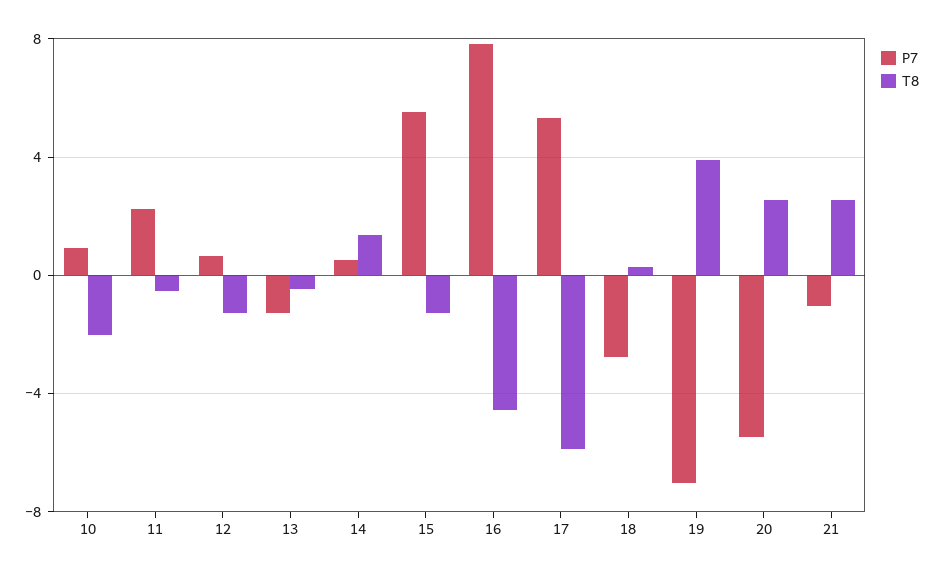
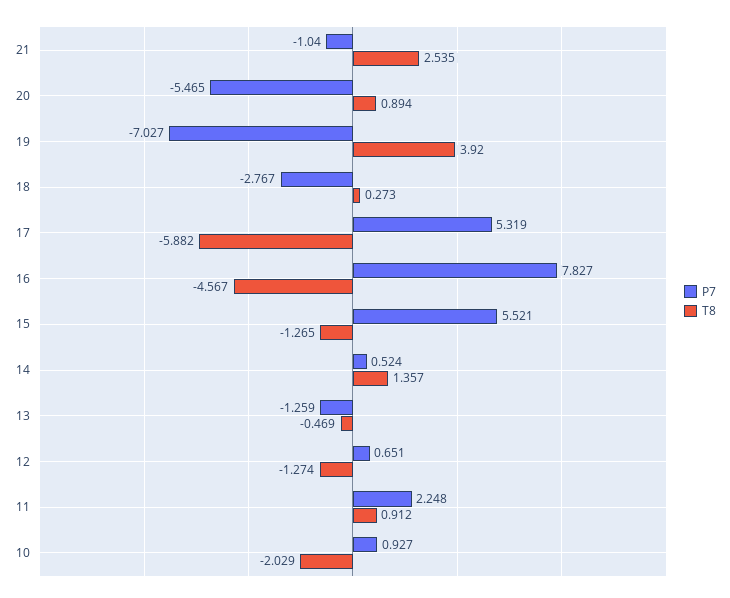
  {
    "P7": {
      "10": 0.927,
      "11": 2.248,
      "12": 0.651,
      "13": -1.259,
      "14": 0.524,
      "15": 5.521,
      "16": 7.827,
      "17": 5.319,
      "18": -2.767,
      "19": -7.027,
      "20": -5.465,
      "21": -1.04
    },
    "T8": {
      "10": -2.029,
-     "11": -0.5,
+     "11": 0.912,
      "12": -1.274,
      "13": -0.469,
      "14": 1.357,
      "15": -1.265,
      "16": -4.567,
      "17": -5.882,
      "18": 0.273,
      "19": 3.92,
-     "20": 2.5,
+     "20": 0.894,
      "21": 2.535
    }
  }

